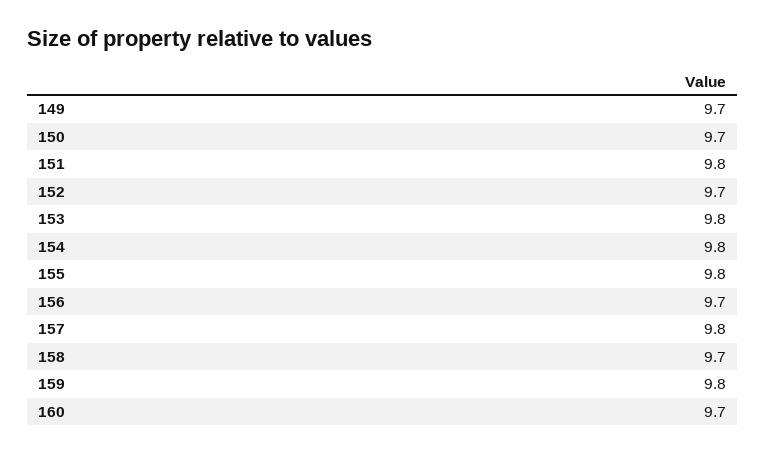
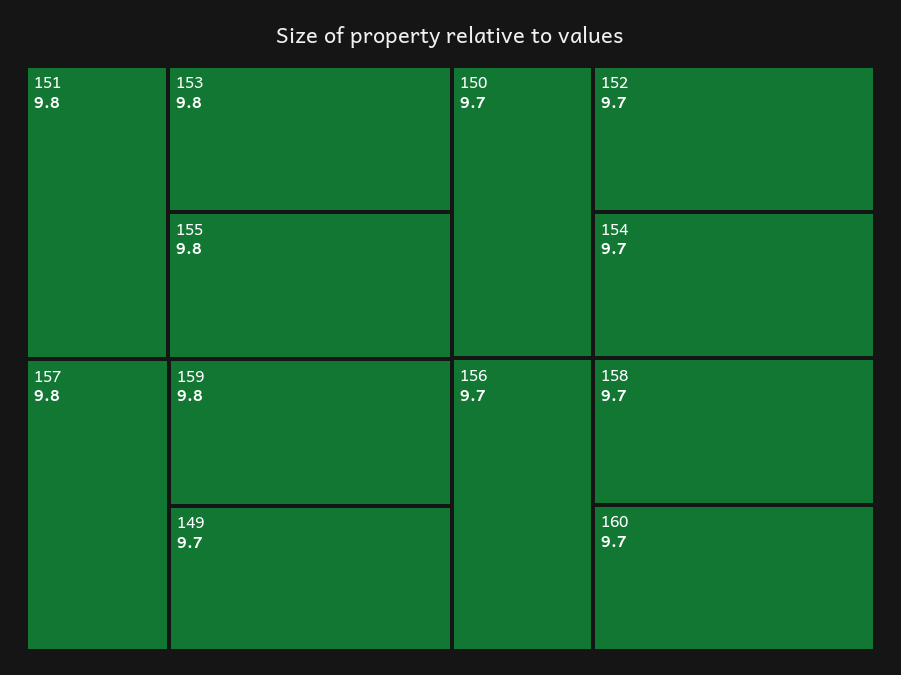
  {
    "149": 9.7,
    "150": 9.7,
    "151": 9.8,
    "152": 9.7,
    "153": 9.8,
-   "154": 9.8,
+   "154": 9.7,
    "155": 9.8,
    "156": 9.7,
    "157": 9.8,
    "158": 9.7,
    "159": 9.8,
    "160": 9.7
  }

